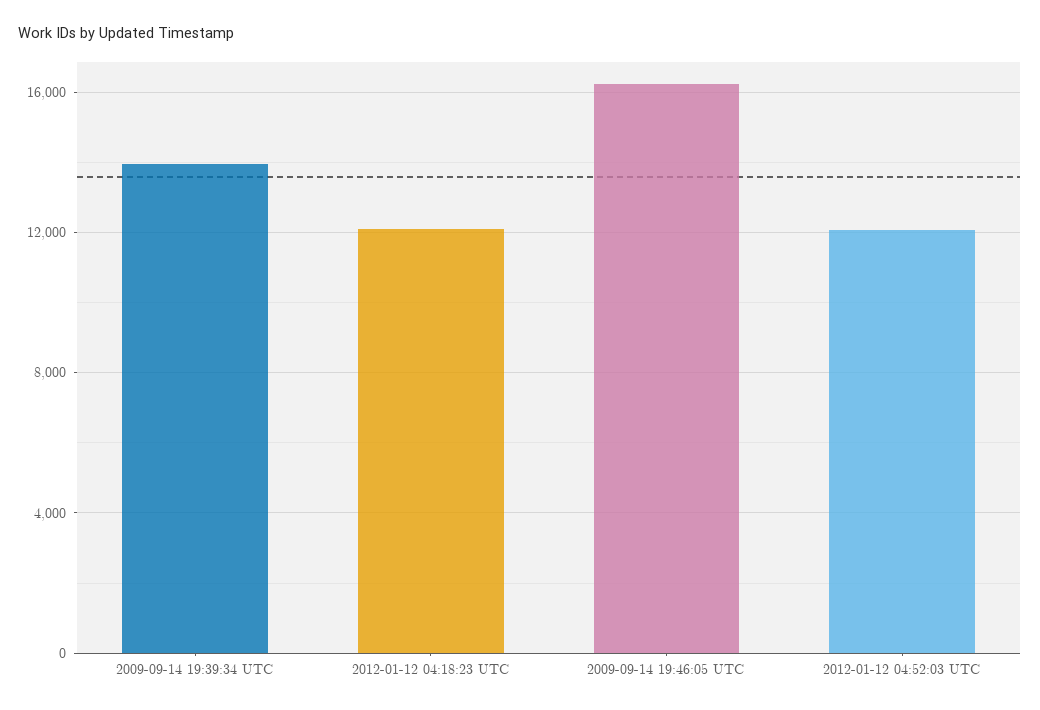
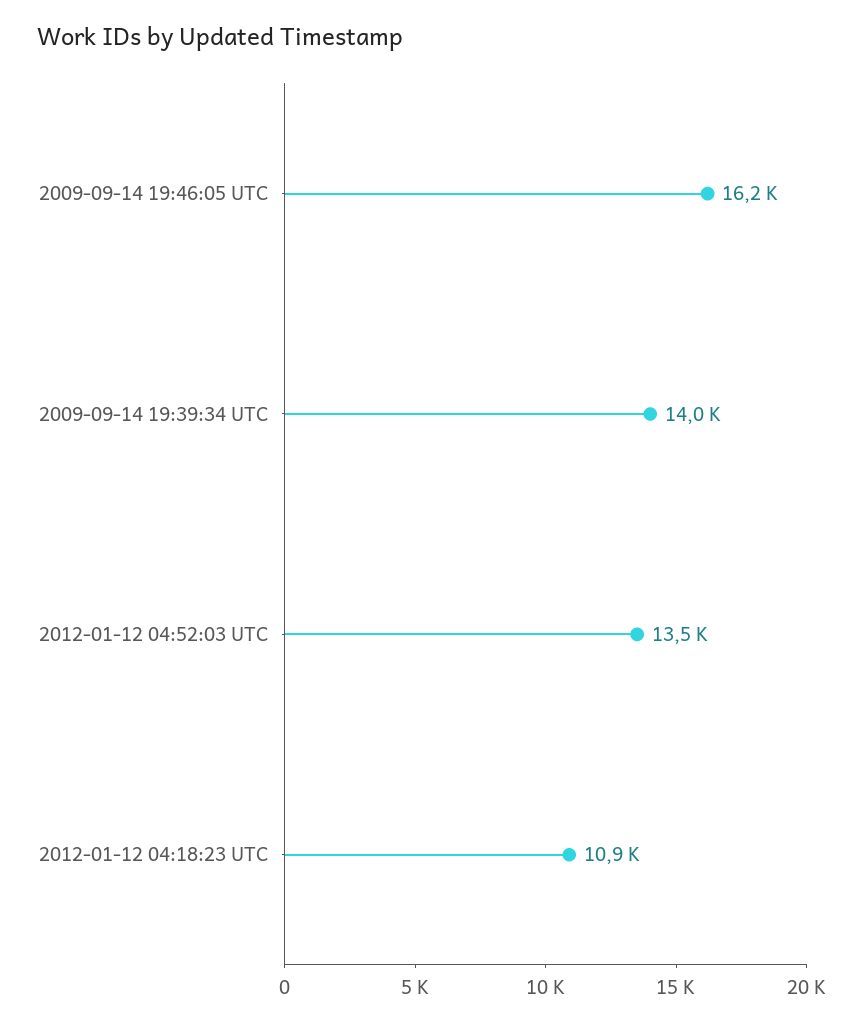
  {
    "2009-09-14 19:39:34 UTC": 14000,
-   "2012-01-12 04:18:23 UTC": 12000,
+   "2012-01-12 04:18:23 UTC": 10900,
    "2009-09-14 19:46:05 UTC": 16200,
-   "2012-01-12 04:52:03 UTC": 12000
+   "2012-01-12 04:52:03 UTC": 13500
  }

